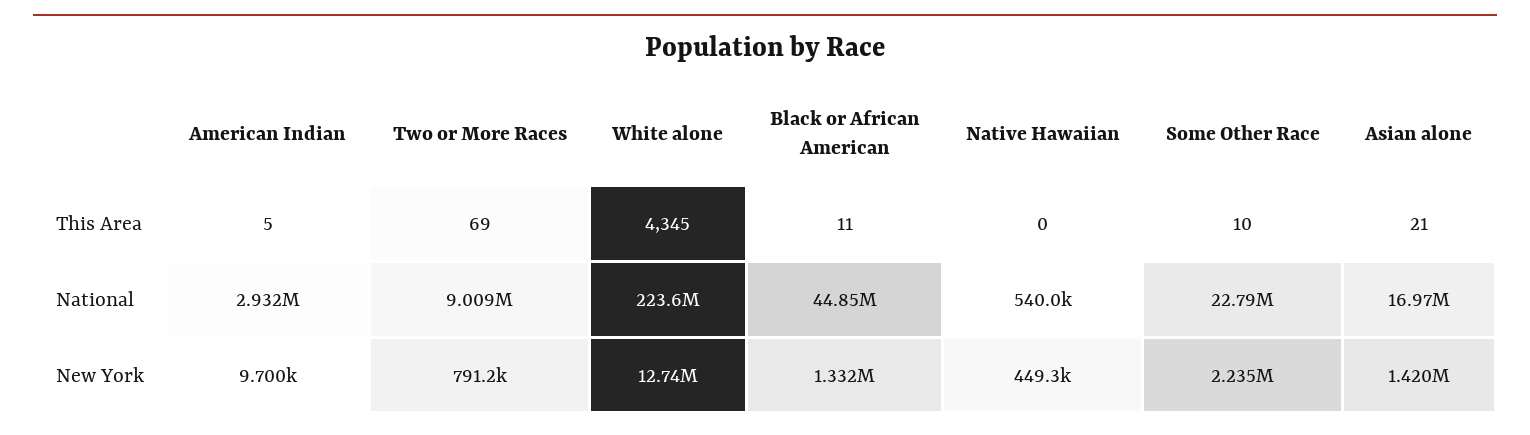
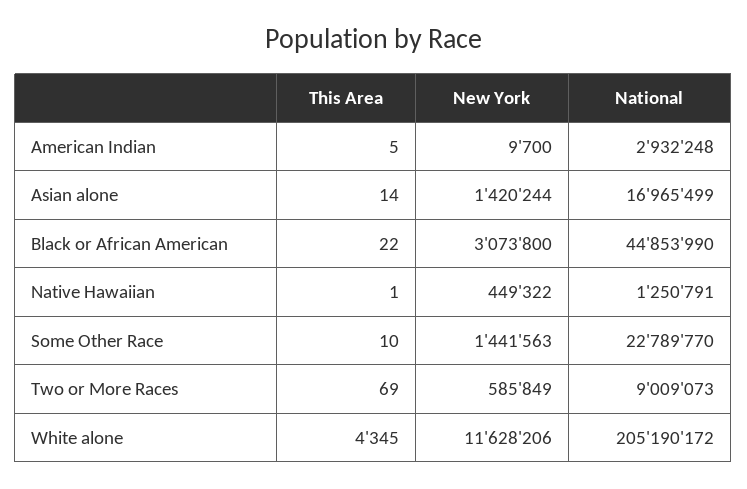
  {
    "American Indian": {
      "This Area": 5,
      "National": 2932248,
      "New York": 9700
    },
    "Two or More Races": {
      "This Area": 69,
      "National": 9009073,
-     "New York": 791200
+     "New York": 585849
    },
    "White alone": {
      "This Area": 4345,
-     "National": 223600000,
+     "National": 205190172,
-     "New York": 12740000
+     "New York": 11628206
    },
    "Black or African American": {
-     "This Area": 11,
+     "This Area": 22,
      "National": 44853990,
-     "New York": 1332000
+     "New York": 3073800
    },
    "Native Hawaiian": {
-     "This Area": 0,
+     "This Area": 1,
-     "National": 540000,
+     "National": 1250791,
      "New York": 449322
    },
    "Some Other Race": {
      "This Area": 10,
      "National": 22789770,
-     "New York": 2235000
+     "New York": 1441563
    },
    "Asian alone": {
-     "This Area": 21,
+     "This Area": 14,
      "National": 16965499,
      "New York": 1420244
    }
  }

